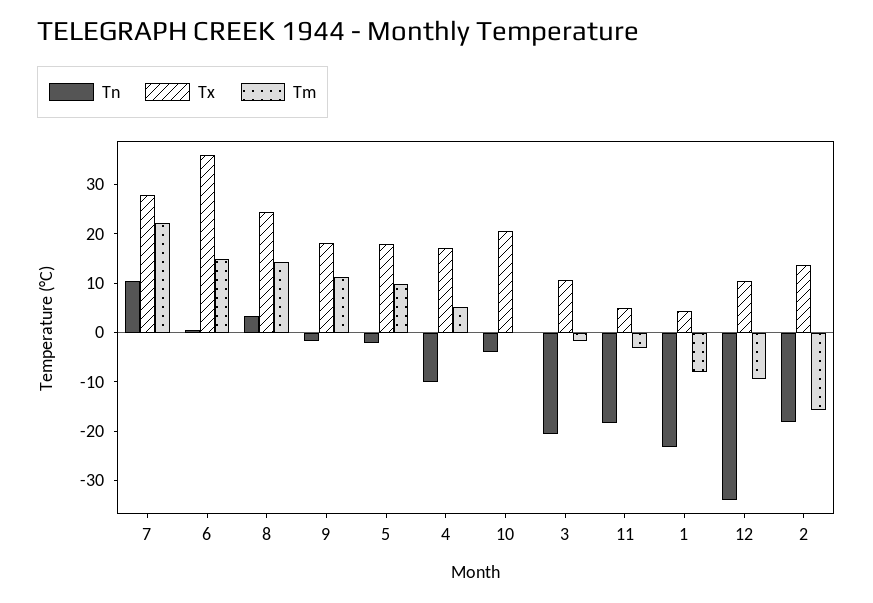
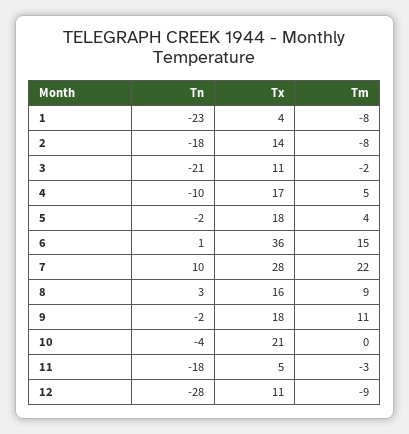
  {
    "Tn": {
      "7": 10,
      "6": 1,
      "8": 3,
      "9": -2,
      "5": -2,
      "4": -10,
      "10": -4,
      "3": -21,
      "11": -18,
      "1": -23,
-     "12": -34,
+     "12": -28,
      "2": -18
    },
    "Tx": {
      "7": 28,
      "6": 36,
-     "8": 24,
+     "8": 16,
      "9": 18,
      "5": 18,
      "4": 17,
      "10": 21,
      "3": 11,
      "11": 5,
      "1": 4,
      "12": 11,
      "2": 14
    },
    "Tm": {
      "7": 22,
      "6": 15,
-     "8": 14,
+     "8": 9,
      "9": 11,
-     "5": 10,
+     "5": 4,
      "4": 5,
      "10": 0,
      "3": -2,
      "11": -3,
      "1": -8,
      "12": -9,
-     "2": -16
+     "2": -8
    }
  }

